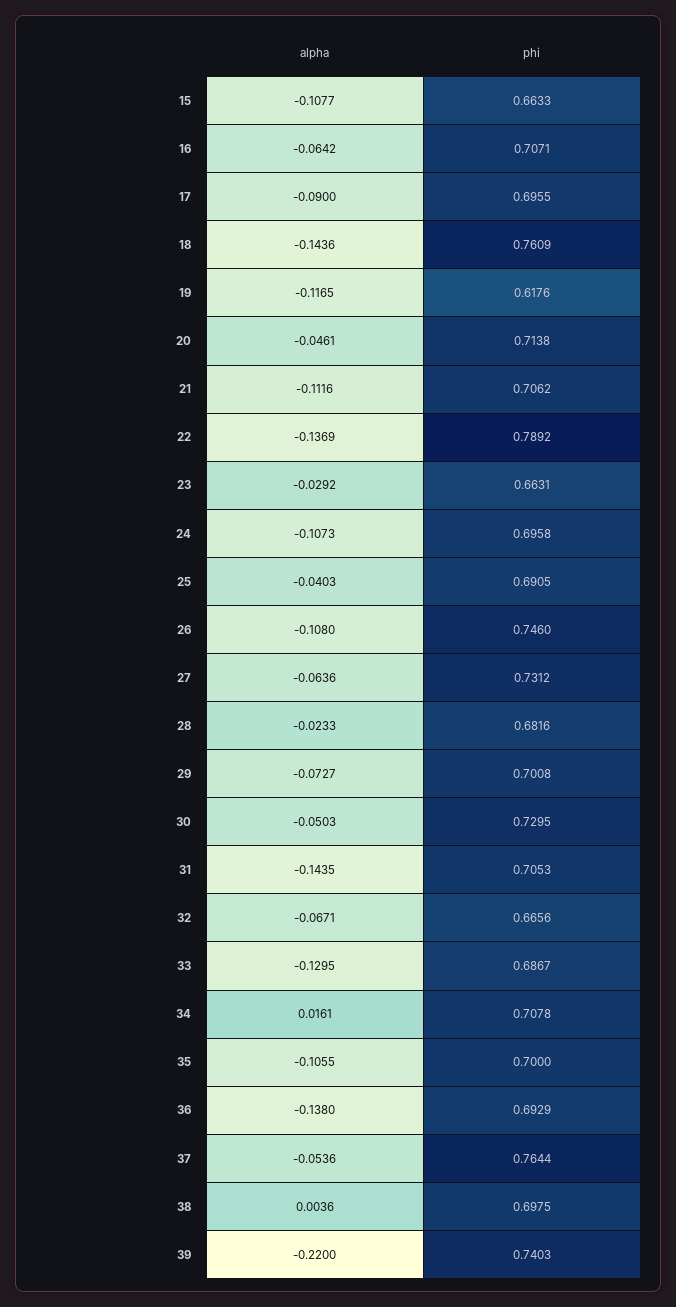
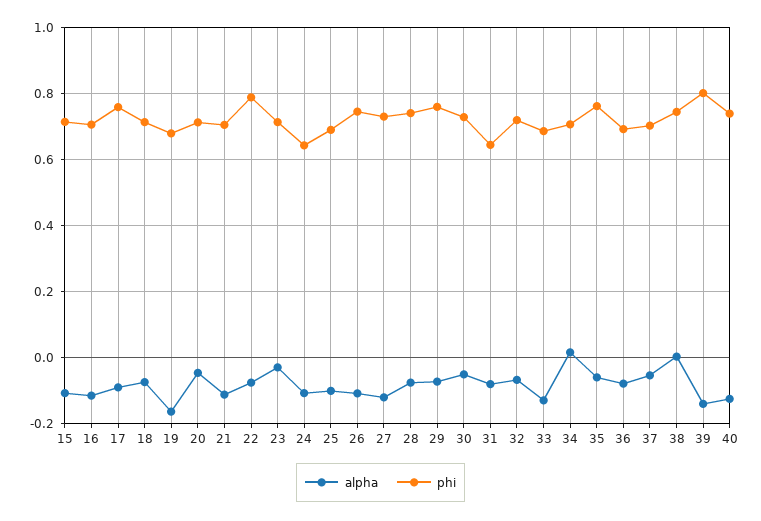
  {
    "alpha": {
      "15": -0.1077,
-     "16": -0.0642,
+     "16": -0.12,
      "17": -0.09,
-     "18": -0.1436,
+     "18": -0.08,
-     "19": -0.1165,
+     "19": -0.16,
      "20": -0.0461,
      "21": -0.1116,
-     "22": -0.1369,
+     "22": -0.08,
      "23": -0.0292,
      "24": -0.1073,
-     "25": -0.0403,
+     "25": -0.1,
      "26": -0.108,
-     "27": -0.0636,
+     "27": -0.12,
-     "28": -0.0233,
+     "28": -0.08,
      "29": -0.0727,
      "30": -0.0503,
-     "31": -0.1435,
+     "31": -0.08,
      "32": -0.0671,
      "33": -0.1295,
      "34": 0.0161,
-     "35": -0.1055,
+     "35": -0.06,
-     "36": -0.138,
+     "36": -0.08,
      "37": -0.0536,
      "38": 0.0036,
-     "39": -0.22
+     "39": -0.14,
+     "40": -0.12
    },
    "phi": {
-     "15": 0.6633,
+     "15": 0.72,
      "16": 0.7071,
-     "17": 0.6955,
+     "17": 0.76,
-     "18": 0.7609,
+     "18": 0.72,
-     "19": 0.6176,
+     "19": 0.68,
      "20": 0.7138,
      "21": 0.7062,
      "22": 0.7892,
-     "23": 0.6631,
+     "23": 0.72,
-     "24": 0.6958,
+     "24": 0.64,
      "25": 0.6905,
      "26": 0.746,
      "27": 0.7312,
-     "28": 0.6816,
+     "28": 0.74,
-     "29": 0.7008,
+     "29": 0.76,
      "30": 0.7295,
-     "31": 0.7053,
+     "31": 0.64,
-     "32": 0.6656,
+     "32": 0.72,
      "33": 0.6867,
      "34": 0.7078,
-     "35": 0.7,
+     "35": 0.76,
      "36": 0.6929,
-     "37": 0.7644,
+     "37": 0.7,
-     "38": 0.6975,
+     "38": 0.74,
-     "39": 0.7403
+     "39": 0.8,
+     "40": 0.74
    }
  }

